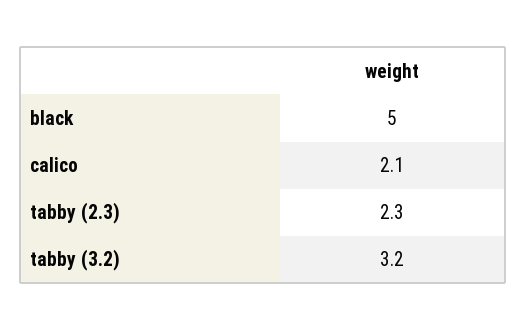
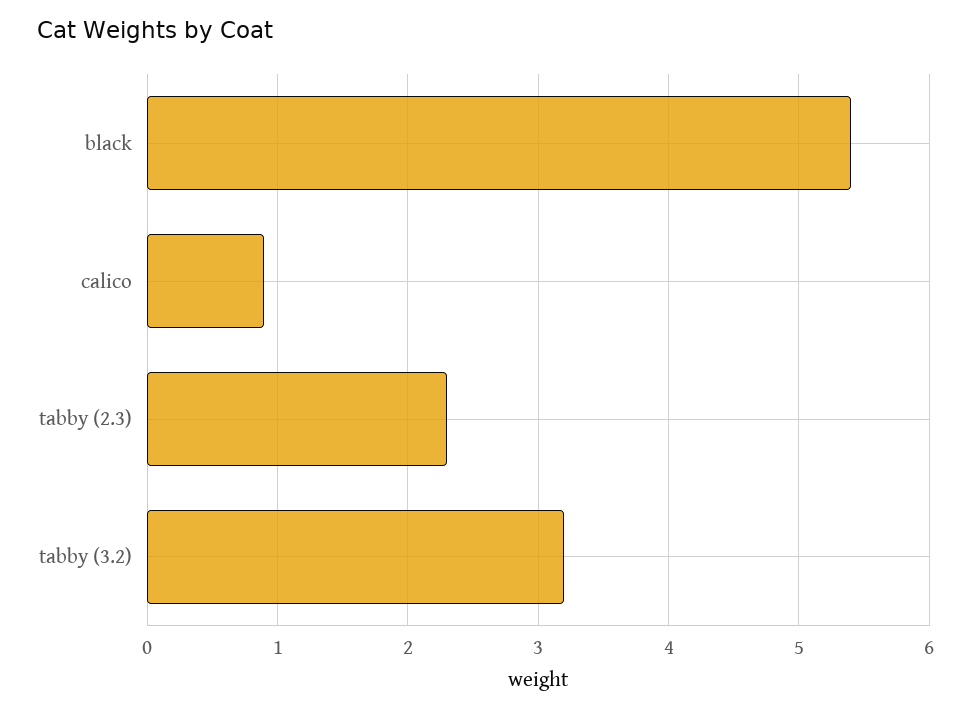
  {
-   "black": 5,
+   "black": 5.4,
-   "calico": 2.1,
+   "calico": 0.9,
    "tabby (2.3)": 2.3,
    "tabby (3.2)": 3.2
  }

